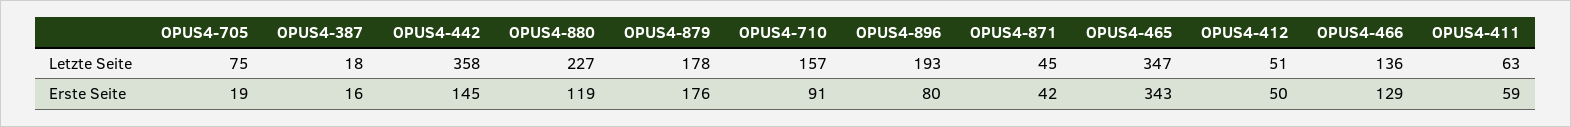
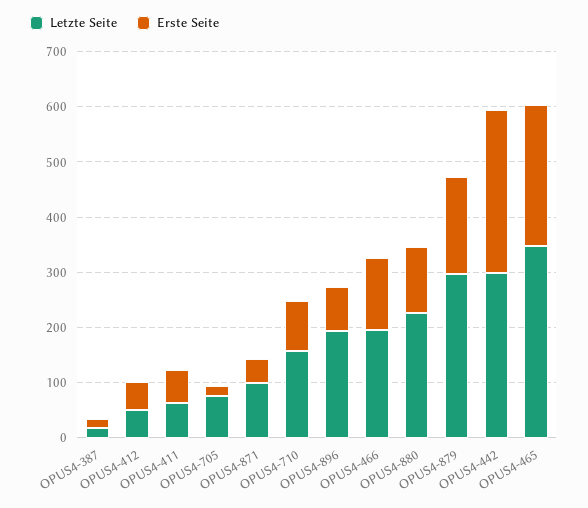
  {
    "Letzte Seite": {
      "OPUS4-705": 75,
      "OPUS4-387": 18,
-     "OPUS4-442": 358,
+     "OPUS4-442": 300,
      "OPUS4-880": 227,
-     "OPUS4-879": 178,
+     "OPUS4-879": 300,
      "OPUS4-710": 157,
      "OPUS4-896": 193,
-     "OPUS4-871": 45,
+     "OPUS4-871": 100,
      "OPUS4-465": 347,
      "OPUS4-412": 51,
-     "OPUS4-466": 136,
+     "OPUS4-466": 200,
      "OPUS4-411": 63
    },
    "Erste Seite": {
      "OPUS4-705": 19,
      "OPUS4-387": 16,
-     "OPUS4-442": 145,
+     "OPUS4-442": 300,
      "OPUS4-880": 119,
      "OPUS4-879": 176,
      "OPUS4-710": 91,
      "OPUS4-896": 80,
      "OPUS4-871": 42,
-     "OPUS4-465": 343,
+     "OPUS4-465": 260,
      "OPUS4-412": 50,
      "OPUS4-466": 129,
      "OPUS4-411": 59
    }
  }

